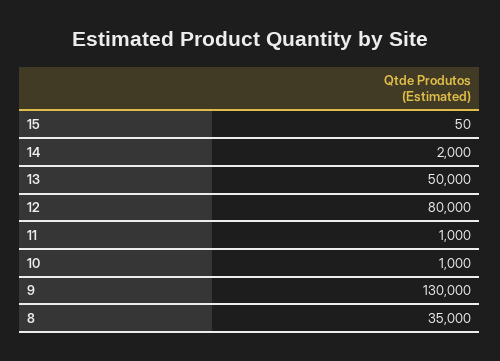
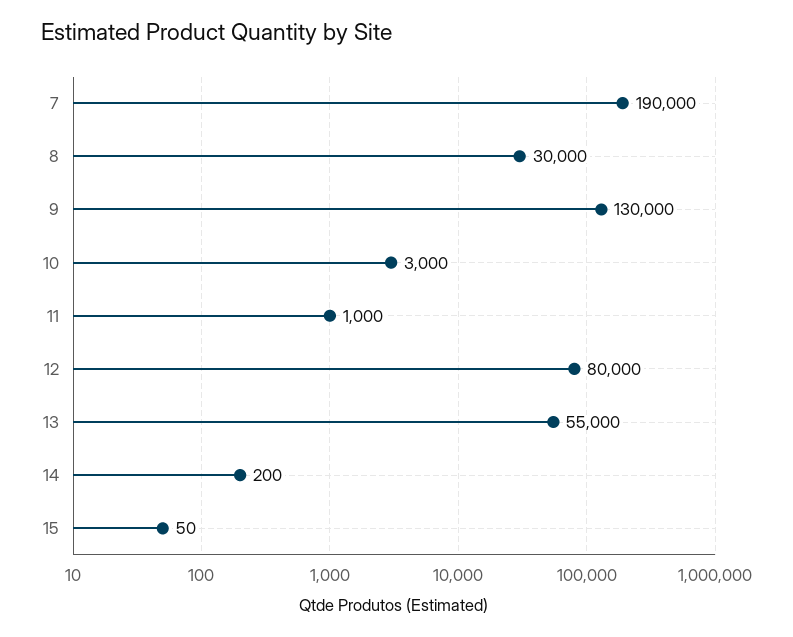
  {
    "15": 50,
-   "14": 2000,
+   "14": 200,
-   "13": 50000,
+   "13": 55000,
    "12": 80000,
    "11": 1000,
-   "10": 1000,
+   "10": 3000,
    "9": 130000,
-   "8": 35000
+   "8": 30000,
+   "7": 190000
  }

